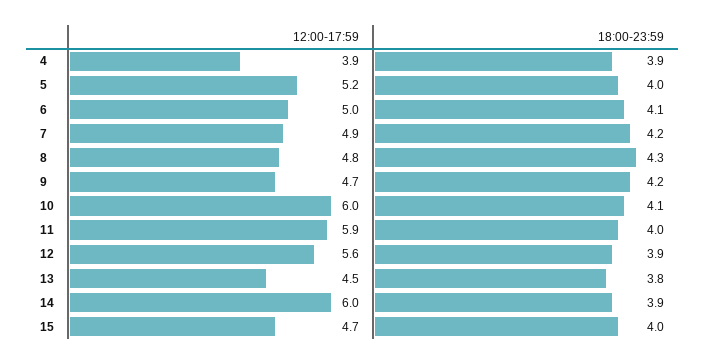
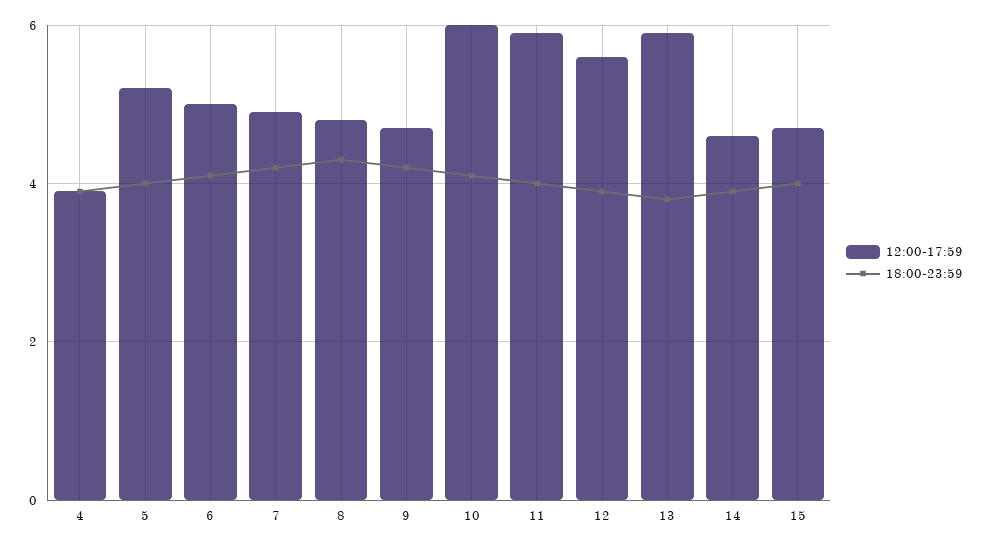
  {
    "12:00-17:59": {
      "4": 3.9,
      "5": 5.2,
      "6": 5,
      "7": 4.9,
      "8": 4.8,
      "9": 4.7,
      "10": 6,
      "11": 5.9,
      "12": 5.6,
-     "13": 4.5,
+     "13": 6,
-     "14": 6,
+     "14": 4.5,
      "15": 4.7
    },
    "18:00-23:59": {
      "4": 3.9,
      "5": 4,
      "6": 4.1,
      "7": 4.2,
      "8": 4.3,
      "9": 4.2,
      "10": 4.1,
      "11": 4,
      "12": 3.9,
      "13": 3.8,
      "14": 3.9,
      "15": 4
    }
  }

